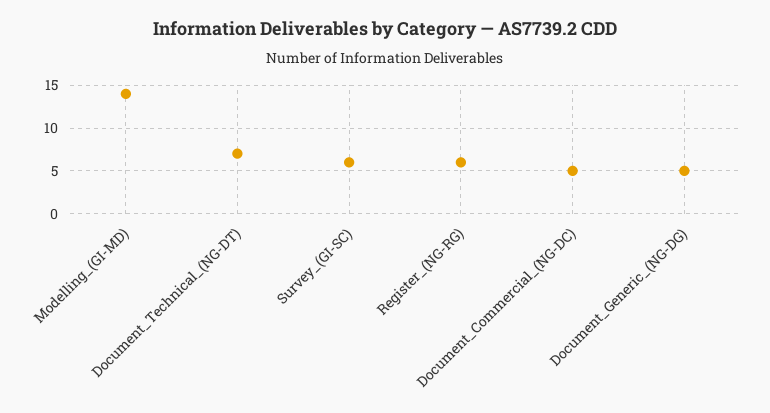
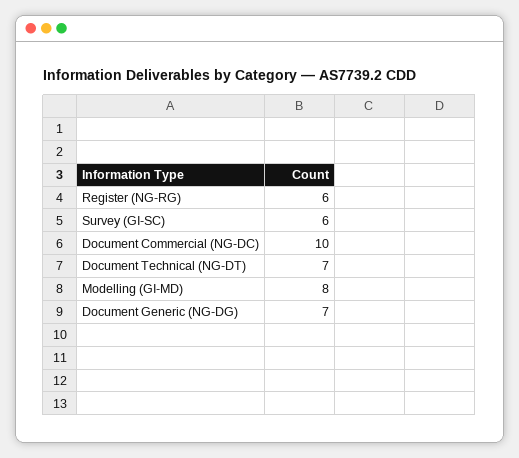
  {
-   "Modelling_(GI-MD)": 14,
+   "Modelling_(GI-MD)": 8,
    "Document_Technical_(NG-DT)": 7,
    "Survey_(GI-SC)": 6,
    "Register_(NG-RG)": 6,
-   "Document_Commercial_(NG-DC)": 5,
+   "Document_Commercial_(NG-DC)": 10,
-   "Document_Generic_(NG-DG)": 5
+   "Document_Generic_(NG-DG)": 7
  }

